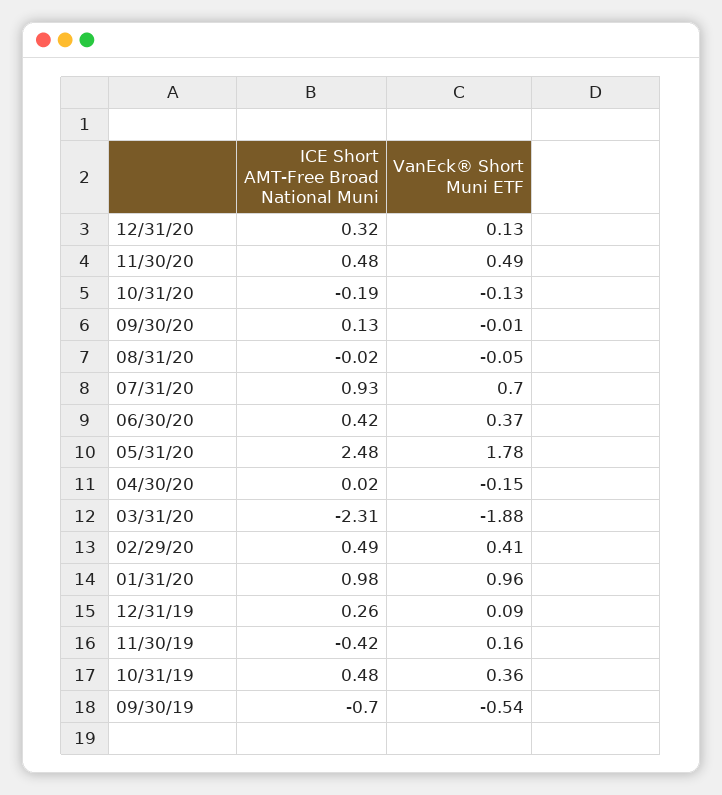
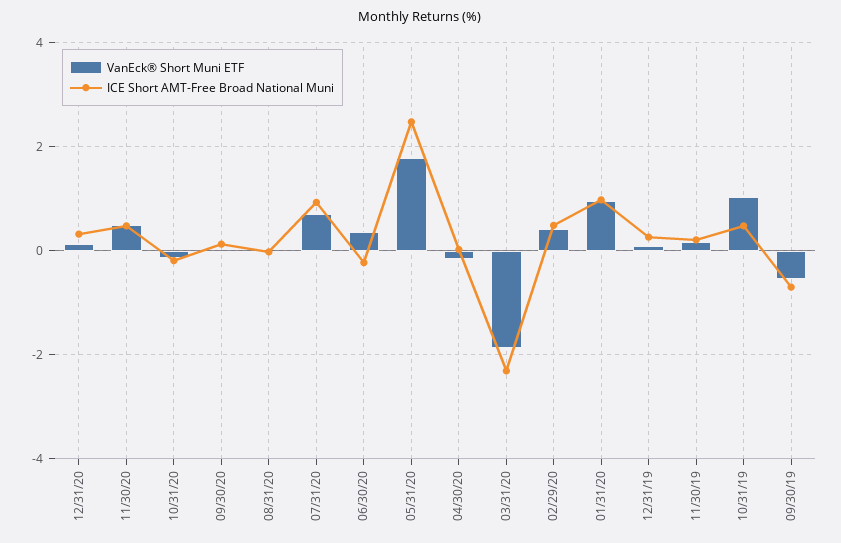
  {
    "ICE Short AMT-Free Broad National Muni": {
      "12/31/20": 0.32,
      "11/30/20": 0.48,
      "10/31/20": -0.19,
      "09/30/20": 0.13,
      "08/31/20": -0.02,
      "07/31/20": 0.93,
-     "06/30/20": 0.42,
+     "06/30/20": -0.2,
      "05/31/20": 2.48,
      "04/30/20": 0.02,
      "03/31/20": -2.31,
      "02/29/20": 0.49,
      "01/31/20": 0.98,
      "12/31/19": 0.26,
-     "11/30/19": -0.42,
+     "11/30/19": 0.2,
      "10/31/19": 0.48,
      "09/30/19": -0.7
    },
    "VanEck® Short Muni ETF": {
      "12/31/20": 0.13,
      "11/30/20": 0.49,
      "10/31/20": -0.13,
      "09/30/20": -0.01,
      "08/31/20": -0.05,
      "07/31/20": 0.7,
      "06/30/20": 0.37,
      "05/31/20": 1.78,
      "04/30/20": -0.15,
      "03/31/20": -1.88,
      "02/29/20": 0.41,
      "01/31/20": 0.96,
      "12/31/19": 0.09,
      "11/30/19": 0.16,
-     "10/31/19": 0.36,
+     "10/31/19": 1,
      "09/30/19": -0.54
    }
  }

